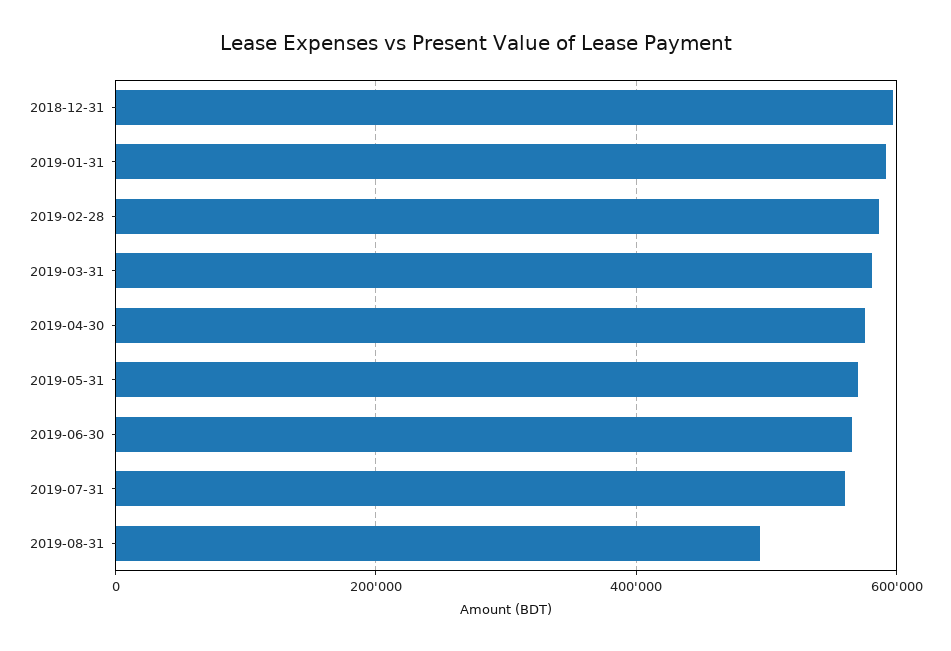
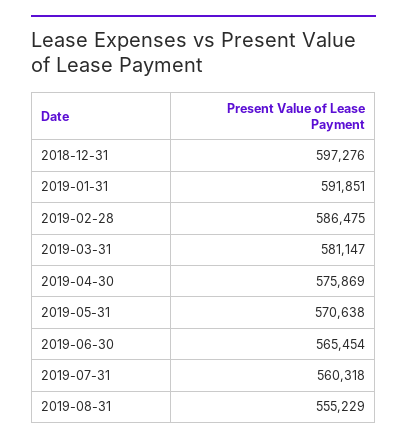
  {
    "2018-12-31": 597276,
    "2019-01-31": 591851,
    "2019-02-28": 586475,
    "2019-03-31": 581147,
    "2019-04-30": 575869,
    "2019-05-31": 570638,
    "2019-06-30": 565454,
    "2019-07-31": 560318,
-   "2019-08-31": 500000
+   "2019-08-31": 555229
  }

